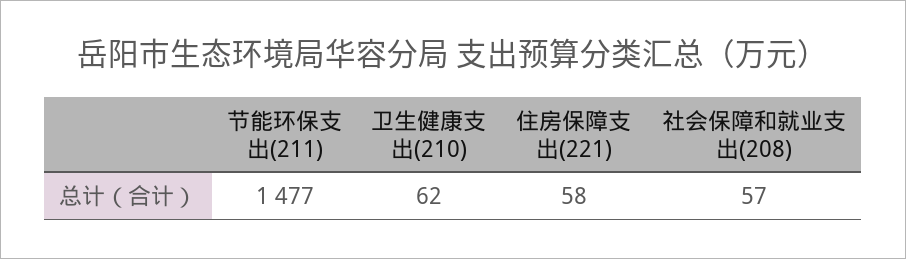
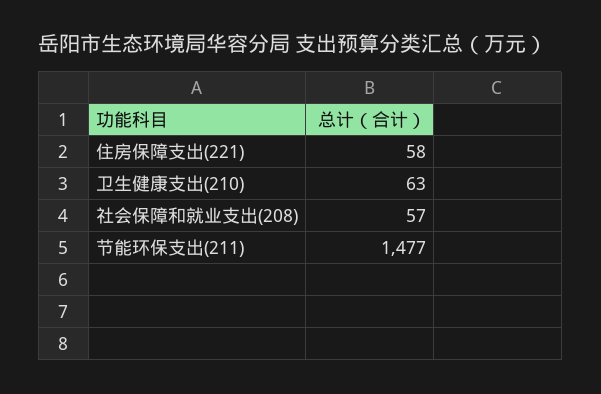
  {
    "节能环保支出(211)": 1477,
-   "卫生健康支出(210)": 62,
+   "卫生健康支出(210)": 63,
    "住房保障支出(221)": 58,
    "社会保障和就业支出(208)": 57
  }

